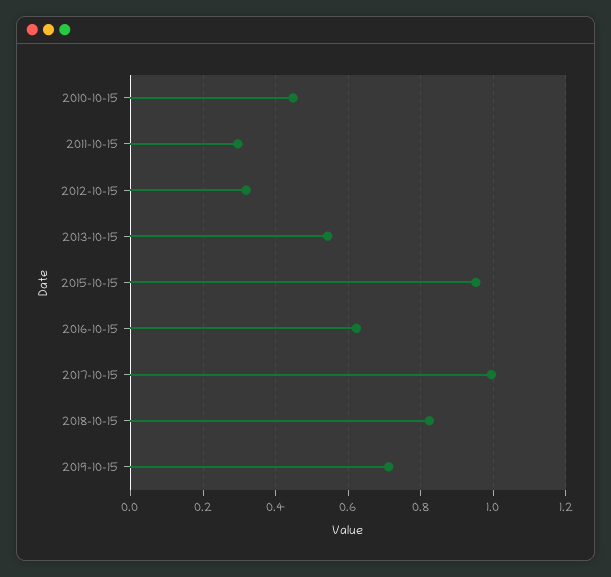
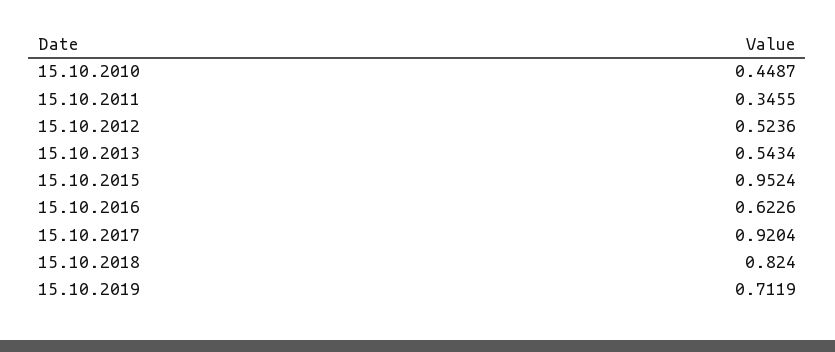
  {
    "2010-10-15": 0.4487,
-   "2011-10-15": 0.3,
+   "2011-10-15": 0.3455,
-   "2012-10-15": 0.32,
+   "2012-10-15": 0.5236,
    "2013-10-15": 0.5434,
    "2015-10-15": 0.9524,
    "2016-10-15": 0.6226,
-   "2017-10-15": 1,
+   "2017-10-15": 0.9204,
    "2018-10-15": 0.824,
    "2019-10-15": 0.7119
  }

